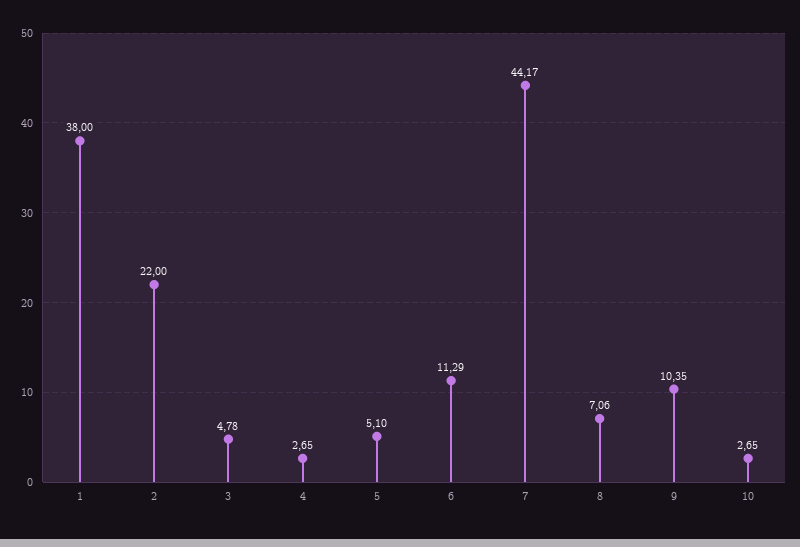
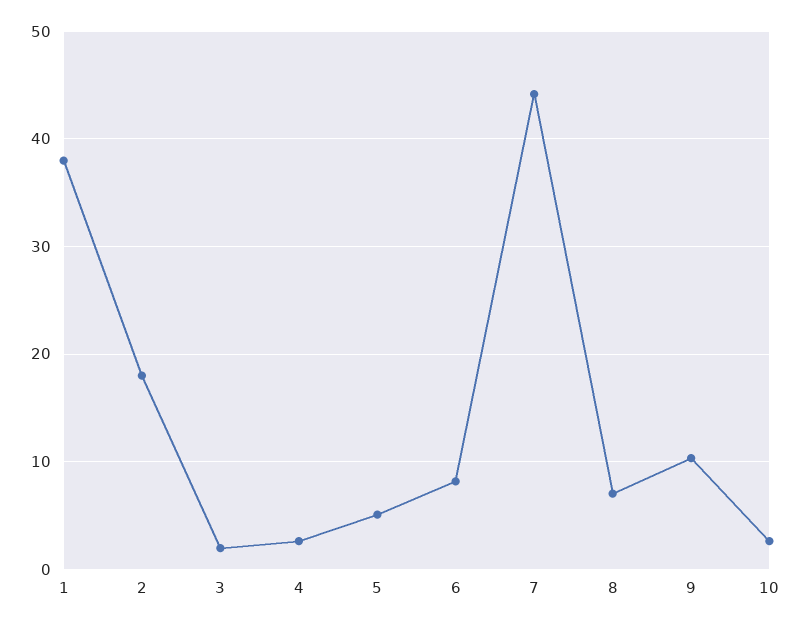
  {
    "1": 38,
-   "2": 22,
+   "2": 18,
-   "3": 4.78,
+   "3": 2,
    "4": 2.65,
    "5": 5.1,
-   "6": 11.29,
+   "6": 8,
    "7": 44.17,
    "8": 7.06,
    "9": 10.35,
    "10": 2.65
  }

